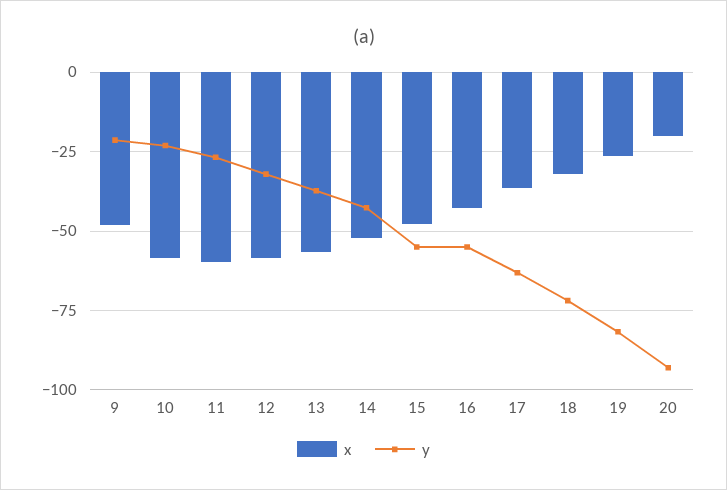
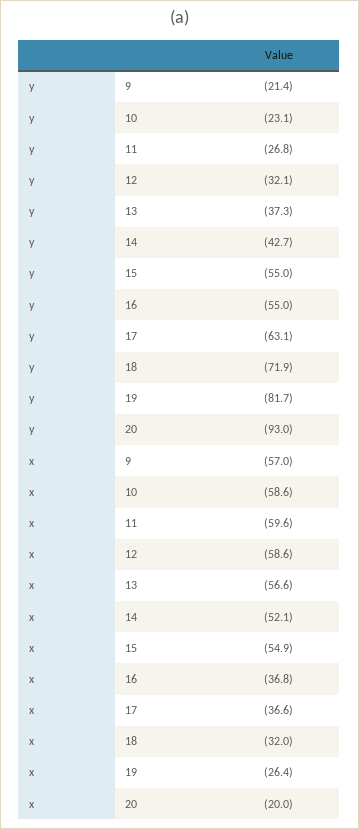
  {
    "x": {
-     "9": -47.5,
+     "9": -57,
      "10": -58.6,
      "11": -59.6,
      "12": -58.6,
      "13": -56.6,
      "14": -52.1,
-     "15": -47.5,
+     "15": -54.9,
-     "16": -42.5,
+     "16": -36.8,
      "17": -36.6,
      "18": -32,
      "19": -26.4,
      "20": -20
    },
    "y": {
      "9": -21.4,
      "10": -23.1,
      "11": -26.8,
      "12": -32.1,
      "13": -37.3,
      "14": -42.7,
      "15": -55,
      "16": -55,
      "17": -63.1,
      "18": -71.9,
      "19": -81.7,
      "20": -93
    }
  }

